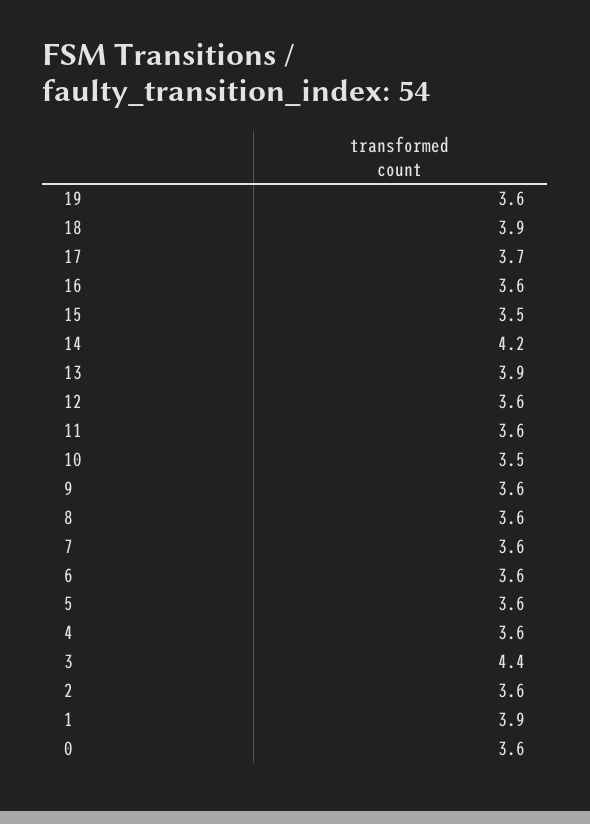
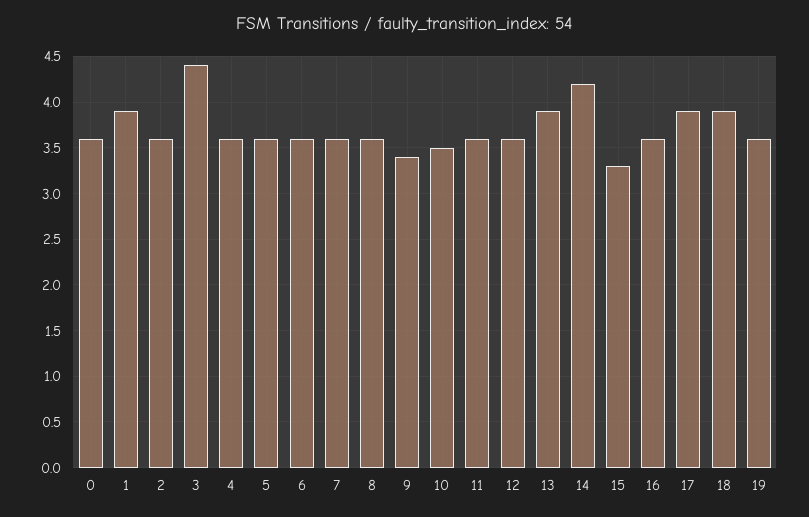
  {
    "19": 3.6,
    "18": 3.9,
-   "17": 3.7,
+   "17": 3.9,
    "16": 3.6,
-   "15": 3.5,
+   "15": 3.3,
    "14": 4.2,
    "13": 3.9,
    "12": 3.6,
    "11": 3.6,
    "10": 3.5,
-   "9": 3.6,
+   "9": 3.4,
    "8": 3.6,
    "7": 3.6,
    "6": 3.6,
    "5": 3.6,
    "4": 3.6,
    "3": 4.4,
    "2": 3.6,
    "1": 3.9,
    "0": 3.6
  }

